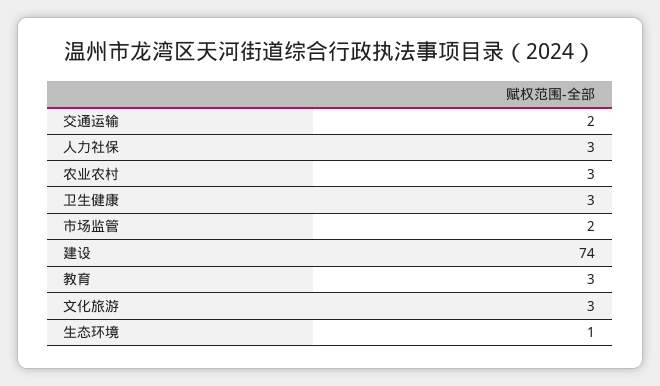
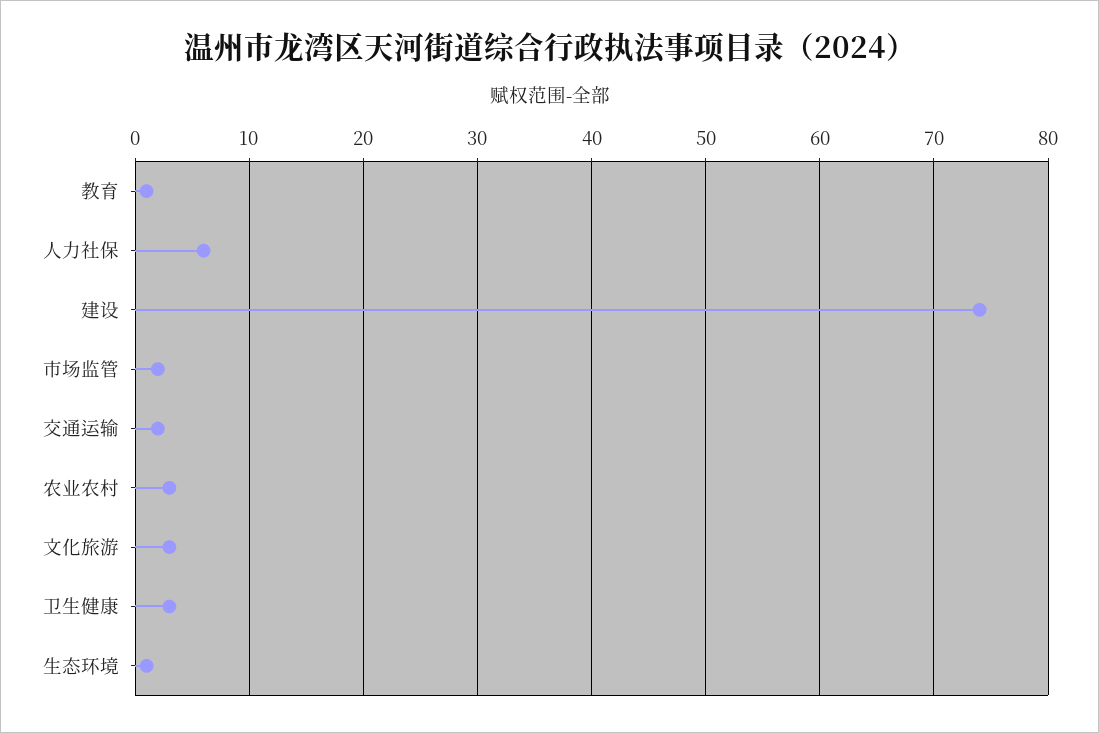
  {
    "交通运输": 2,
-   "人力社保": 3,
+   "人力社保": 6,
    "农业农村": 3,
    "卫生健康": 3,
    "市场监管": 2,
    "建设": 74,
-   "教育": 3,
+   "教育": 1,
    "文化旅游": 3,
    "生态环境": 1
  }

